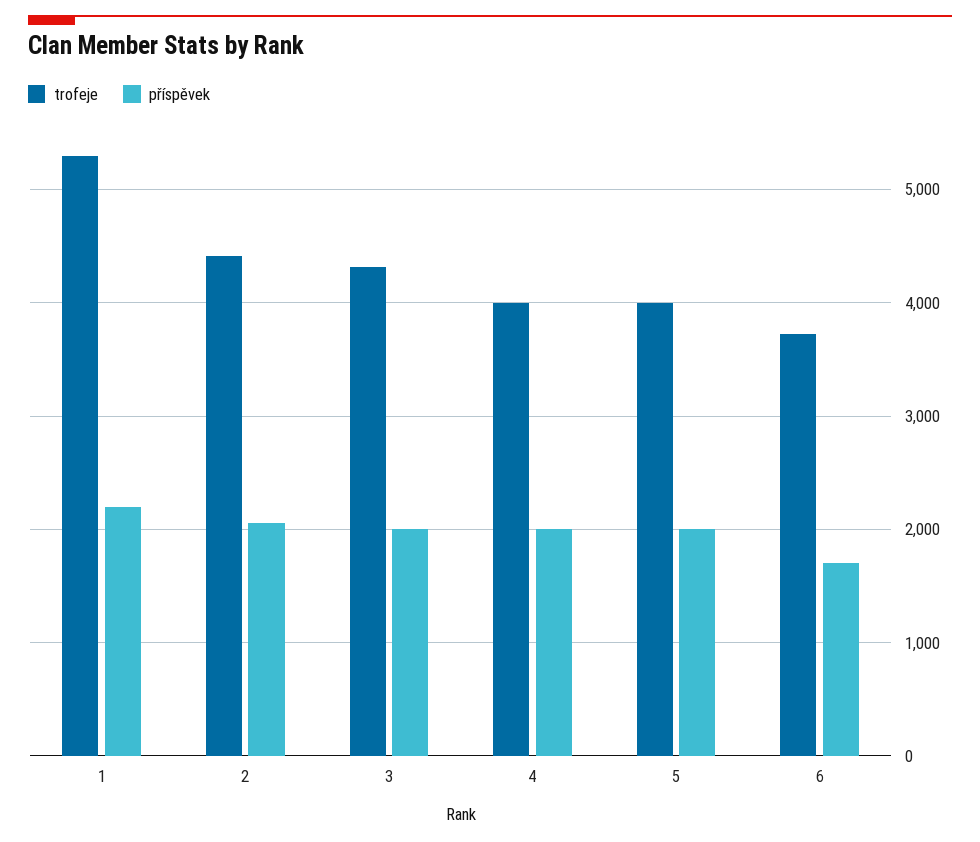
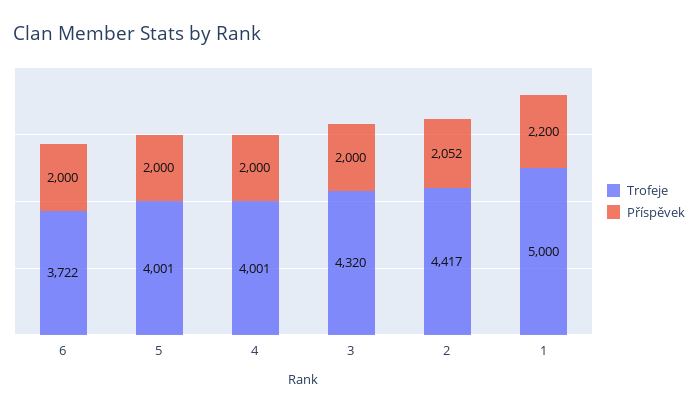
  {
    "trofeje": {
-     "1": 5300,
+     "1": 5000,
      "2": 4417,
      "3": 4320,
      "4": 4001,
      "5": 4001,
      "6": 3722
    },
    "příspěvek": {
      "1": 2200,
      "2": 2052,
      "3": 2000,
      "4": 2000,
      "5": 2000,
-     "6": 1700
+     "6": 2000
    }
  }

